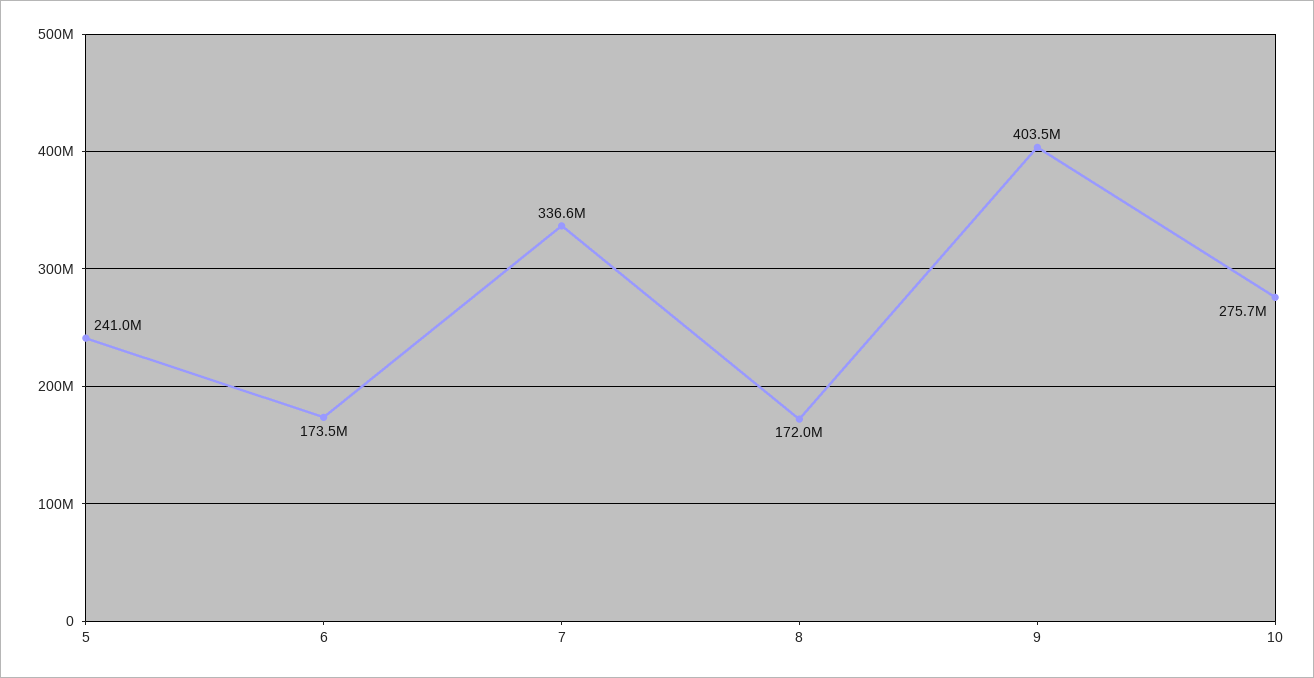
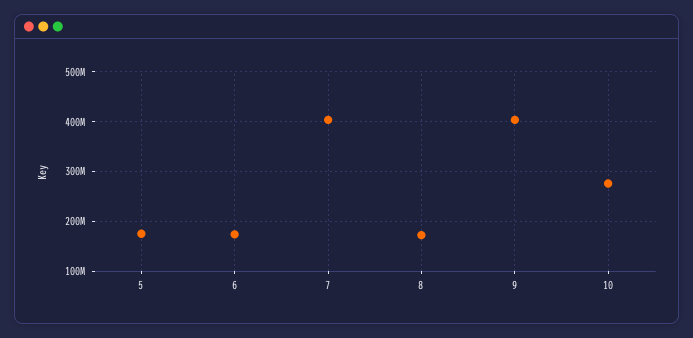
  {
-   "5": 241000000,
+   "5": 180000000,
    "6": 173500000,
-   "7": 336600000,
+   "7": 400000000,
    "8": 172000000,
    "9": 403500000,
    "10": 275700000
  }

